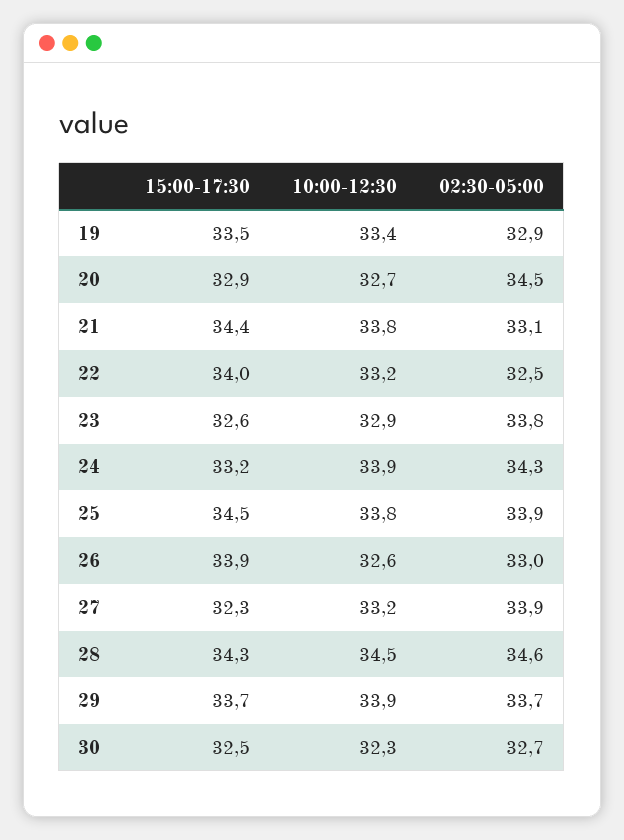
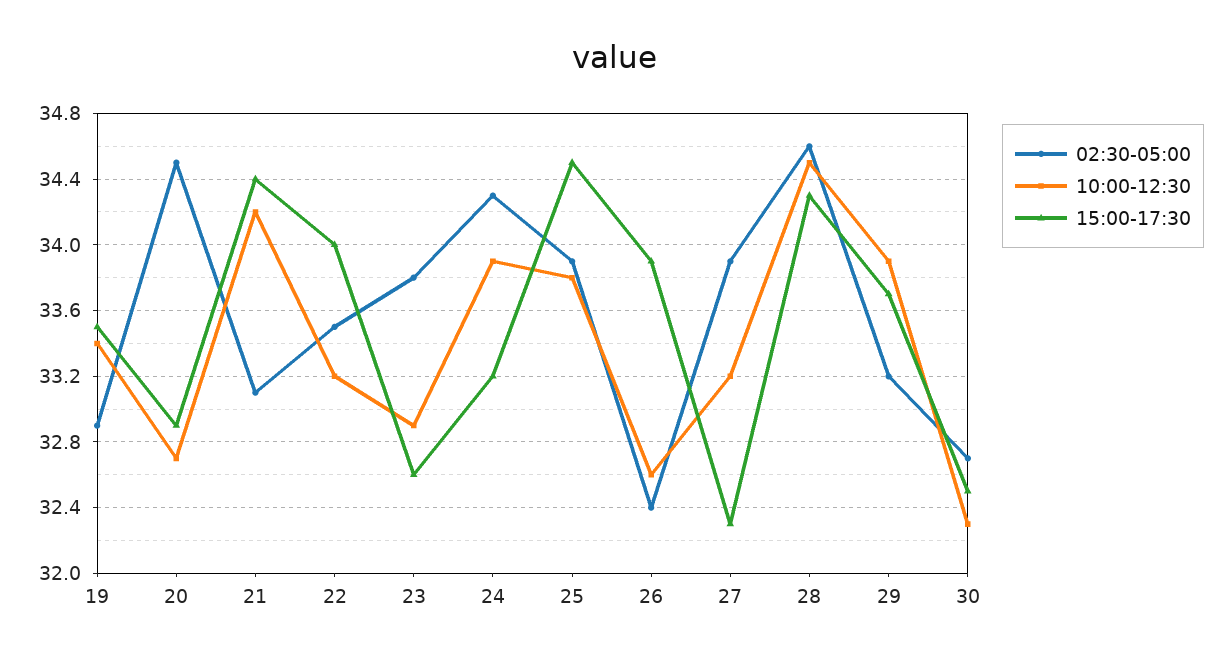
  {
    "15:00-17:30": {
      "19": 33.5,
      "20": 32.9,
      "21": 34.4,
      "22": 34,
      "23": 32.6,
      "24": 33.2,
      "25": 34.5,
      "26": 33.9,
      "27": 32.3,
      "28": 34.3,
      "29": 33.7,
      "30": 32.5
    },
    "10:00-12:30": {
      "19": 33.4,
      "20": 32.7,
-     "21": 33.8,
+     "21": 34.2,
      "22": 33.2,
      "23": 32.9,
      "24": 33.9,
      "25": 33.8,
      "26": 32.6,
      "27": 33.2,
      "28": 34.5,
      "29": 33.9,
      "30": 32.3
    },
    "02:30-05:00": {
      "19": 32.9,
      "20": 34.5,
      "21": 33.1,
-     "22": 32.5,
+     "22": 33.5,
      "23": 33.8,
      "24": 34.3,
      "25": 33.9,
-     "26": 33,
+     "26": 32.4,
      "27": 33.9,
      "28": 34.6,
-     "29": 33.7,
+     "29": 33.2,
      "30": 32.7
    }
  }

